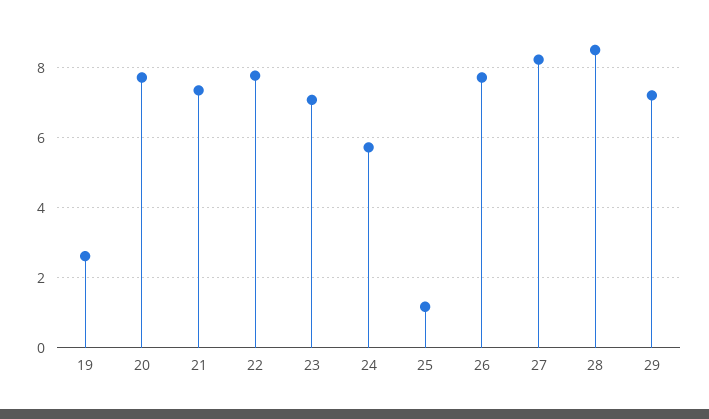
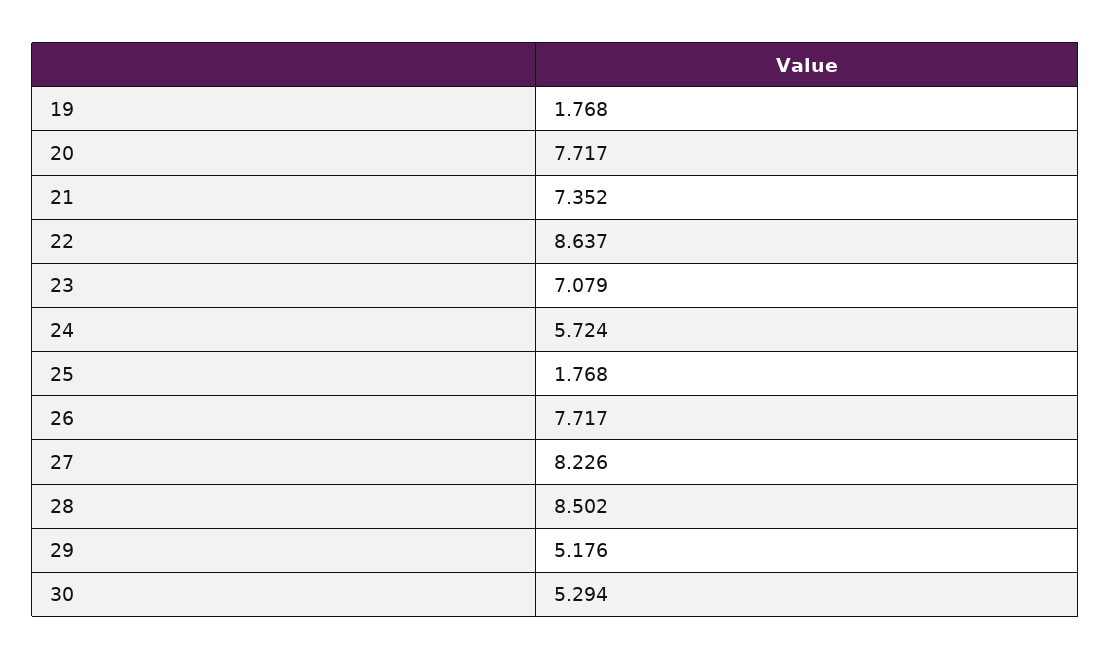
  {
-   "19": 2.6,
+   "19": 1.768,
    "20": 7.717,
    "21": 7.352,
-   "22": 7.8,
+   "22": 8.637,
    "23": 7.079,
    "24": 5.724,
-   "25": 1.2,
+   "25": 1.768,
    "26": 7.717,
    "27": 8.226,
    "28": 8.502,
-   "29": 7.2
+   "29": 5.176,
+   "30": 5.294
  }

